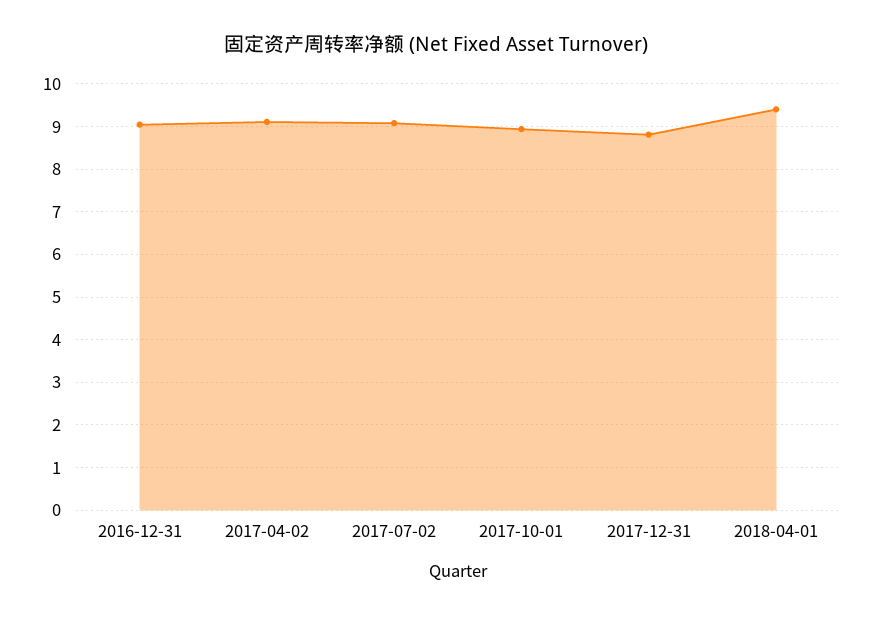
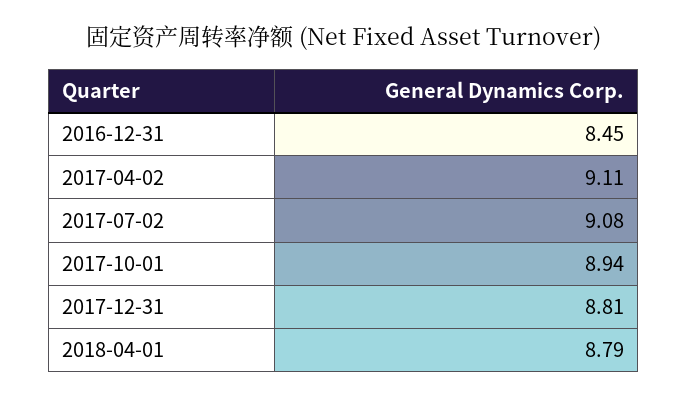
  {
-   "2016-12-31": 9,
+   "2016-12-31": 8.45,
    "2017-04-02": 9.11,
    "2017-07-02": 9.08,
    "2017-10-01": 8.94,
    "2017-12-31": 8.81,
-   "2018-04-01": 9.4
+   "2018-04-01": 8.79
  }

